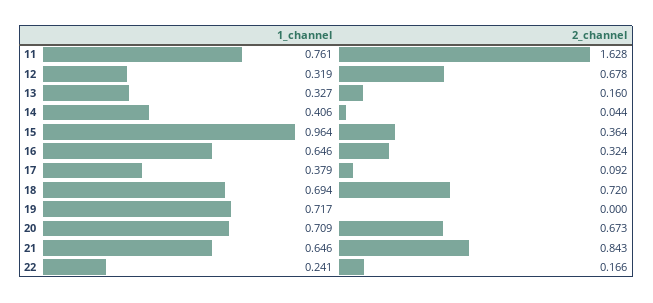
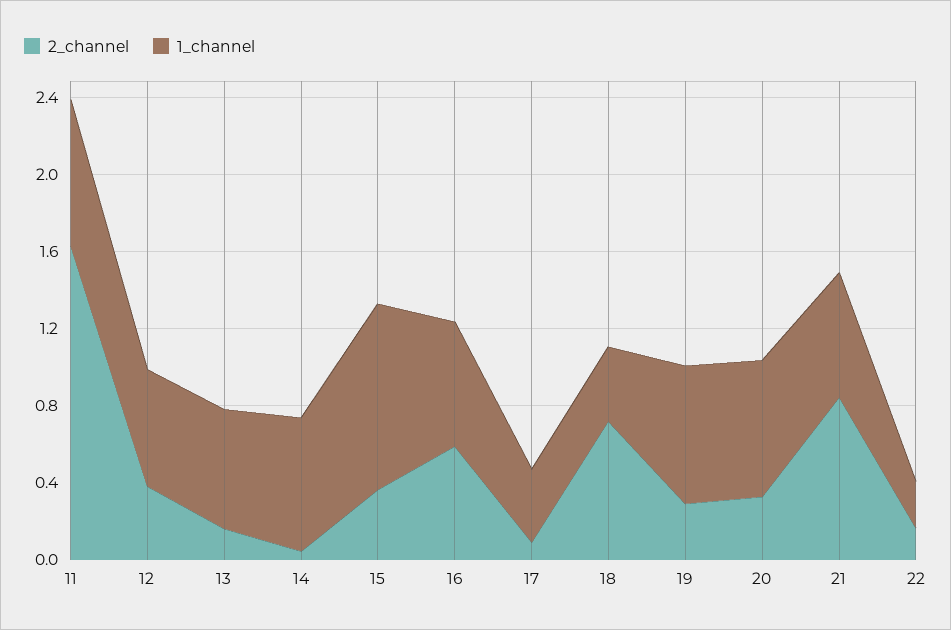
  {
    "1_channel": {
      "11": 0.761,
-     "12": 0.319,
+     "12": 0.6,
-     "13": 0.327,
+     "13": 0.6,
-     "14": 0.406,
+     "14": 0.7,
      "15": 0.964,
      "16": 0.646,
      "17": 0.379,
-     "18": 0.694,
+     "18": 0.4,
      "19": 0.717,
      "20": 0.709,
      "21": 0.646,
      "22": 0.241
    },
    "2_channel": {
      "11": 1.628,
-     "12": 0.678,
+     "12": 0.4,
      "13": 0.16,
      "14": 0.044,
      "15": 0.364,
-     "16": 0.324,
+     "16": 0.6,
      "17": 0.092,
      "18": 0.72,
-     "19": 0,
+     "19": 0.3,
-     "20": 0.673,
+     "20": 0.3,
      "21": 0.843,
      "22": 0.166
    }
  }

